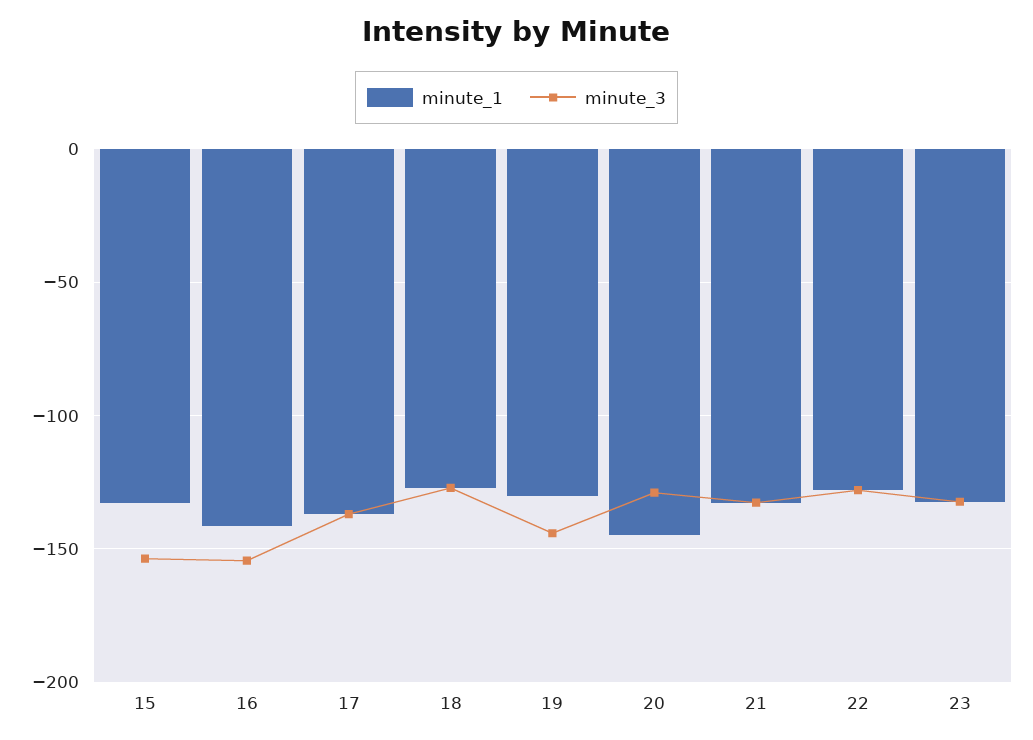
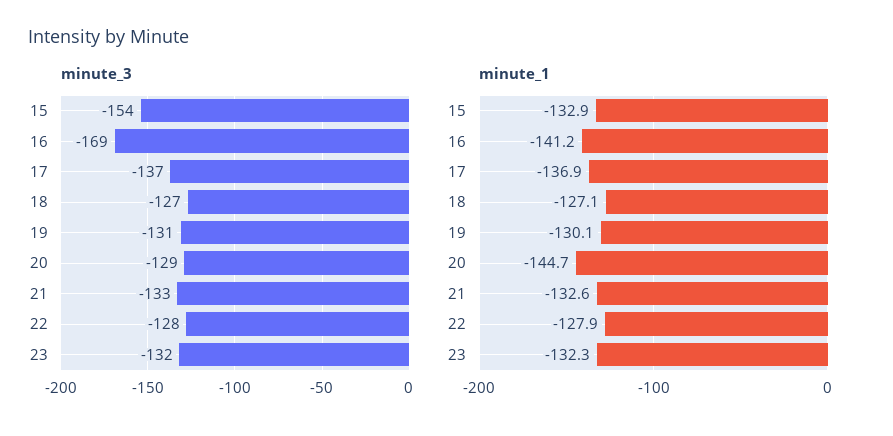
  {
    "minute_1": {
      "15": -132.9,
      "16": -141.2,
      "17": -136.9,
      "18": -127.1,
      "19": -130.1,
      "20": -144.7,
      "21": -132.6,
      "22": -127.9,
      "23": -132.3
    },
    "minute_3": {
      "15": -154,
-     "16": -155,
+     "16": -169,
      "17": -137,
      "18": -127,
-     "19": -145,
+     "19": -131,
      "20": -129,
      "21": -133,
      "22": -128,
      "23": -132
    }
  }

